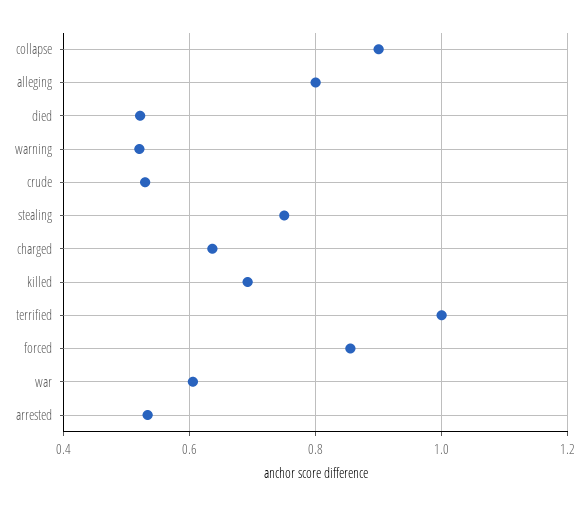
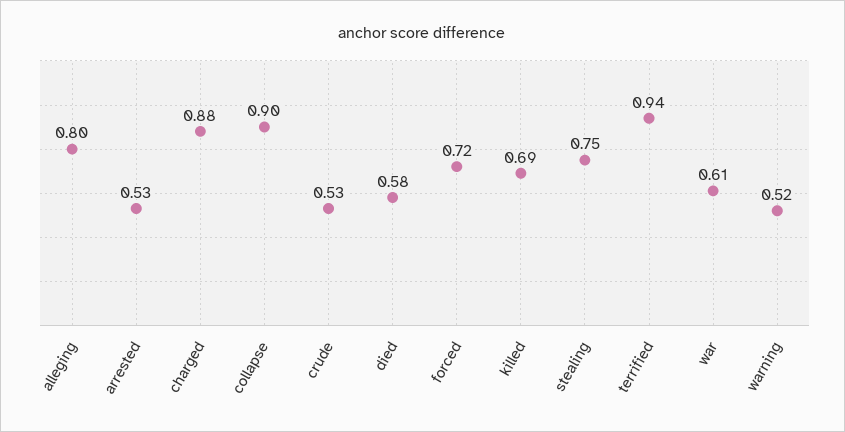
  {
    "collapse": 0.9,
    "alleging": 0.8,
-   "died": 0.52,
+   "died": 0.58,
    "warning": 0.52,
    "crude": 0.53,
    "stealing": 0.75,
-   "charged": 0.64,
+   "charged": 0.88,
    "killed": 0.69,
-   "terrified": 1,
+   "terrified": 0.94,
-   "forced": 0.86,
+   "forced": 0.72,
    "war": 0.61,
    "arrested": 0.53
  }

